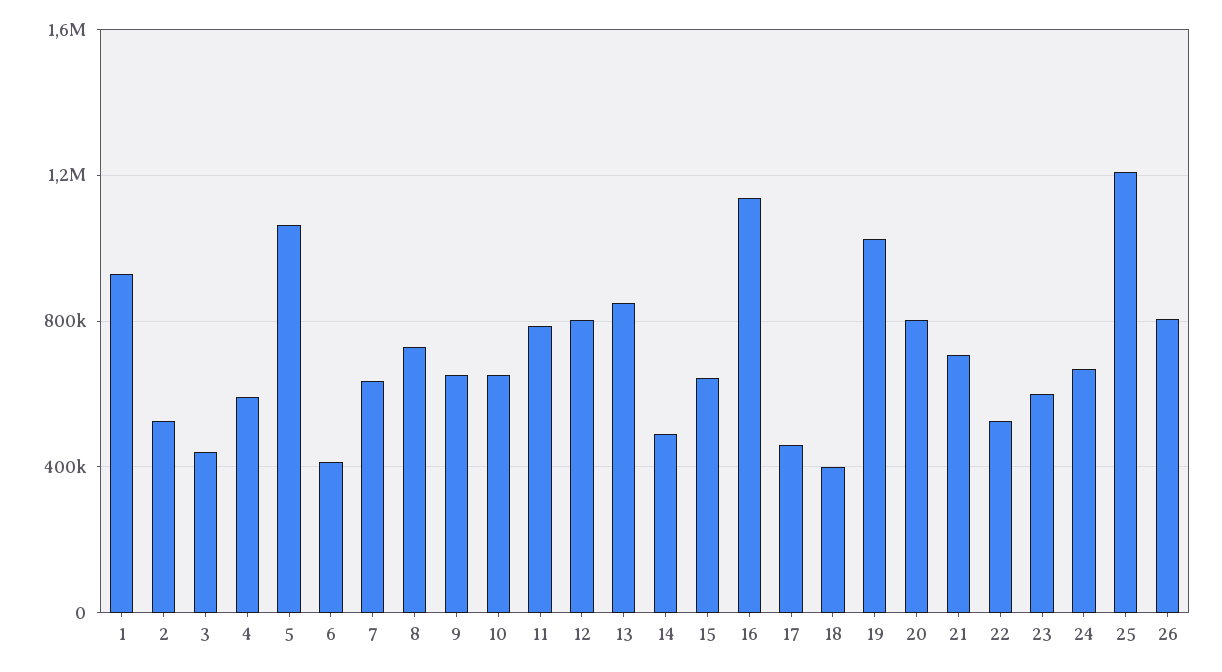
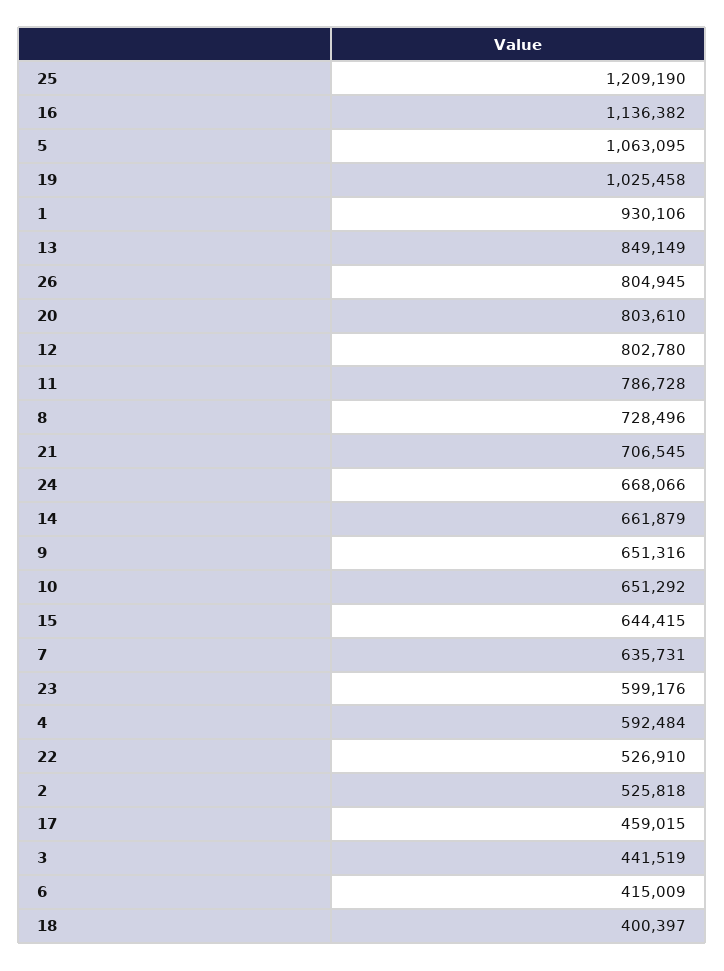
  {
    "1": 930106,
    "2": 525818,
    "3": 441519,
    "4": 592484,
    "5": 1063095,
    "6": 415009,
    "7": 635731,
    "8": 728496,
    "9": 651316,
    "10": 651292,
    "11": 786728,
    "12": 802780,
    "13": 849149,
-   "14": 500000,
+   "14": 661879,
    "15": 644415,
    "16": 1136382,
    "17": 459015,
    "18": 400397,
    "19": 1025458,
    "20": 803610,
    "21": 706545,
    "22": 526910,
    "23": 599176,
    "24": 668066,
    "25": 1209190,
    "26": 804945
  }

